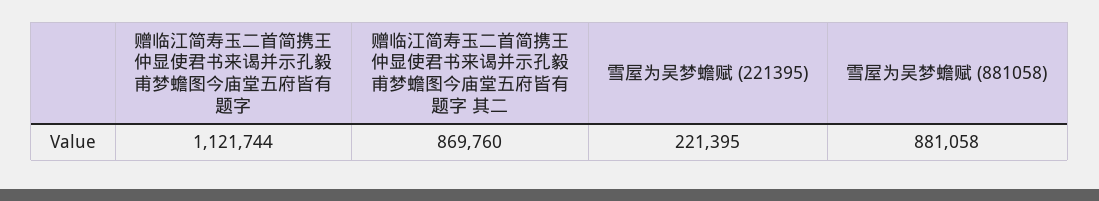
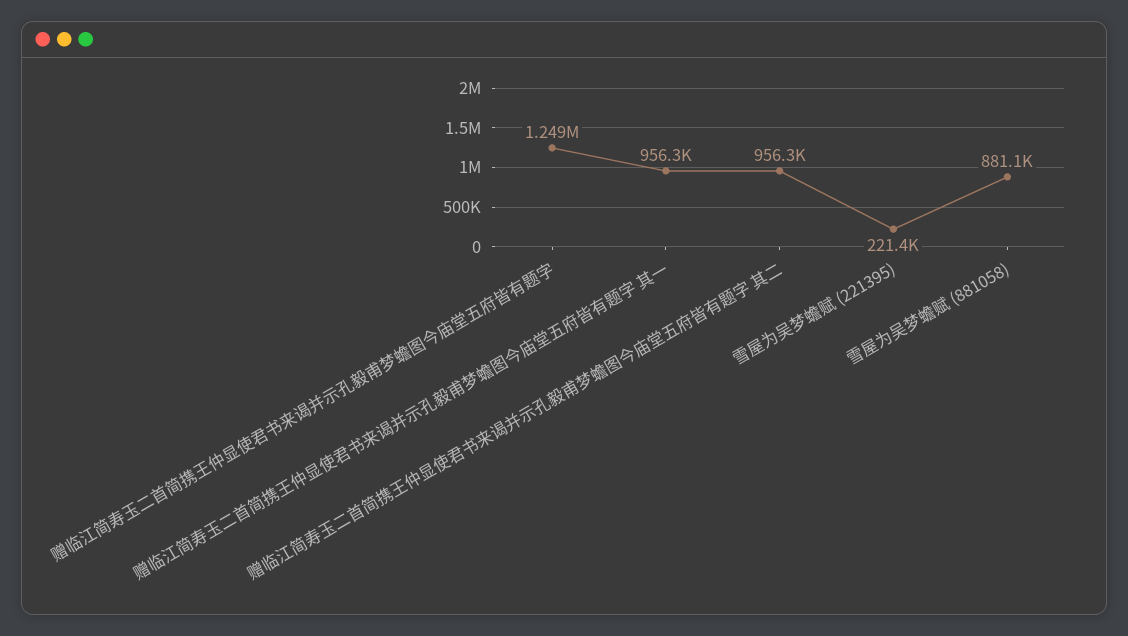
  {
-   "赠临江简寿玉二首简携王仲显使君书来谒并示孔毅甫梦蟾图今庙堂五府皆有题字": 1121744,
+   "赠临江简寿玉二首简携王仲显使君书来谒并示孔毅甫梦蟾图今庙堂五府皆有题字": 1249000,
-   "赠临江简寿玉二首简携王仲显使君书来谒并示孔毅甫梦蟾图今庙堂五府皆有题字 其二": 869760,
+   "赠临江简寿玉二首简携王仲显使君书来谒并示孔毅甫梦蟾图今庙堂五府皆有题字 其二": 956300,
    "雪屋为吴梦蟾赋 (221395)": 221395,
-   "雪屋为吴梦蟾赋 (881058)": 881058
+   "雪屋为吴梦蟾赋 (881058)": 881058,
+   "赠临江简寿玉二首简携王仲显使君书来谒并示孔毅甫梦蟾图今庙堂五府皆有题字 其一": 956300
  }

